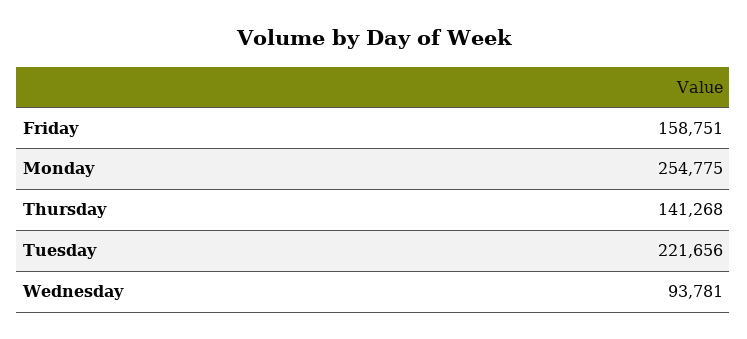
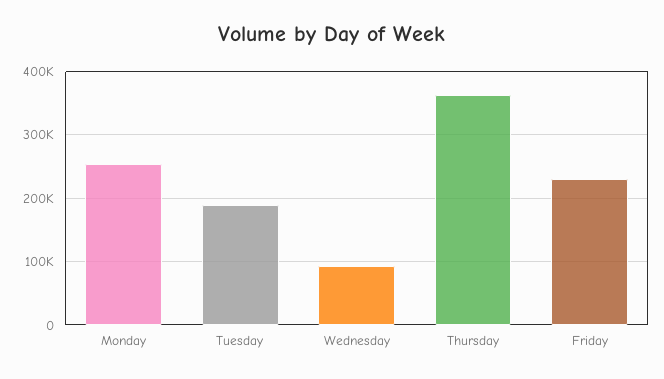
  {
-   "Friday": 158751,
+   "Friday": 230000,
    "Monday": 254775,
-   "Thursday": 141268,
+   "Thursday": 360000,
-   "Tuesday": 221656,
+   "Tuesday": 190000,
    "Wednesday": 93781
  }

